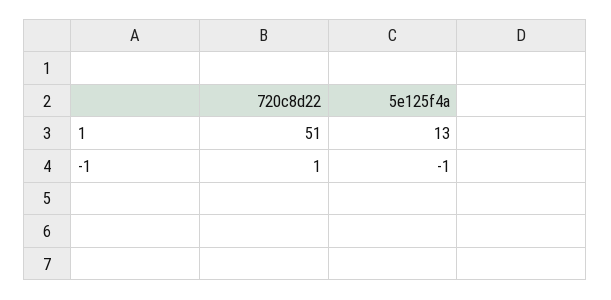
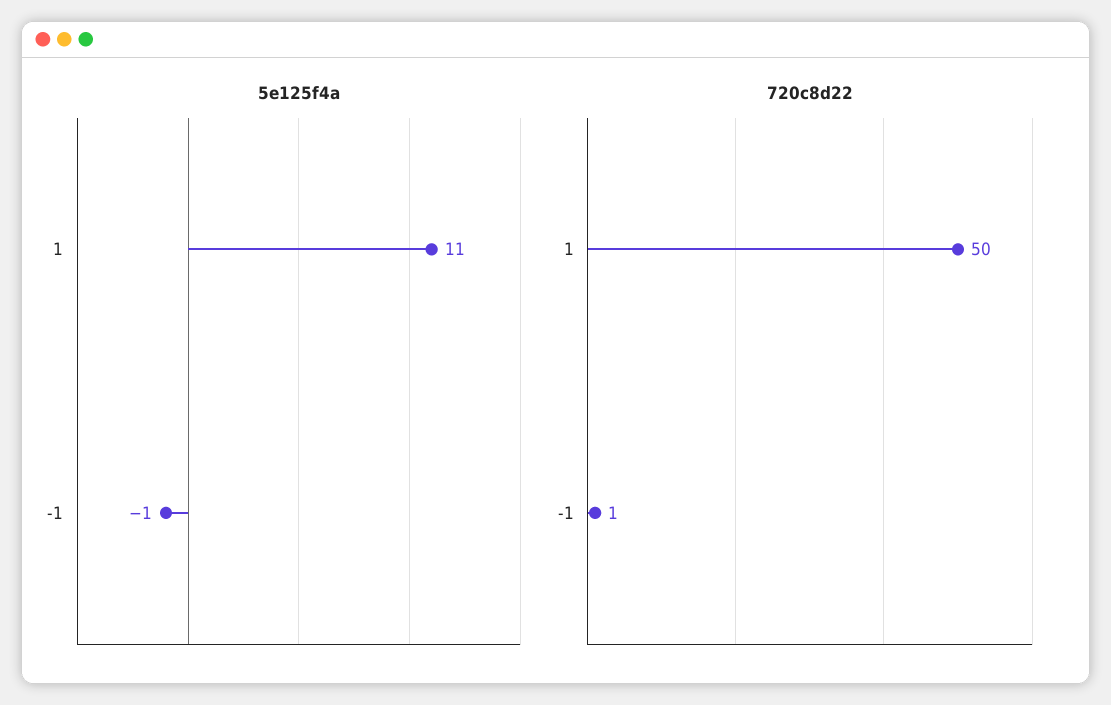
  {
    "720c8d22": {
-     "1": 51,
+     "1": 50,
      "-1": 1
    },
    "5e125f4a": {
-     "1": 13,
+     "1": 11,
      "-1": -1
    }
  }

